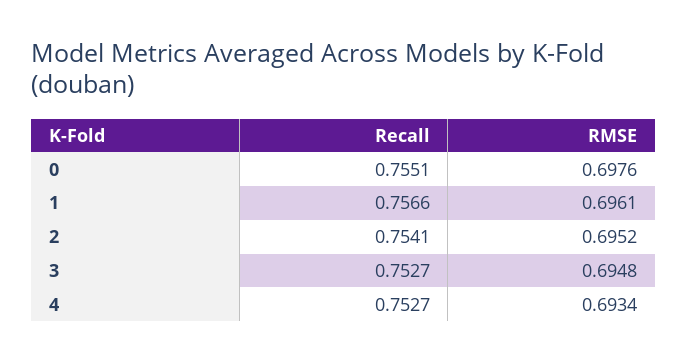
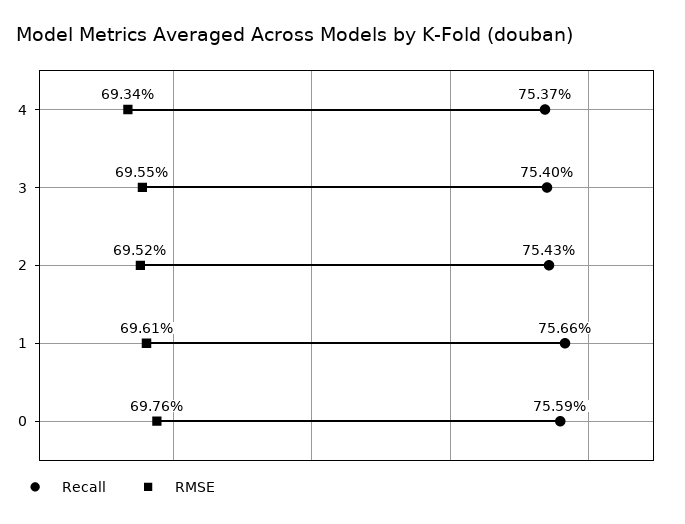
  {
    "Recall": {
-     "0": 0.7551,
+     "0": 0.7559,
      "1": 0.7566,
-     "2": 0.7541,
+     "2": 0.7543,
-     "3": 0.7527,
+     "3": 0.754,
-     "4": 0.7527
+     "4": 0.7537
    },
    "RMSE": {
      "0": 0.6976,
      "1": 0.6961,
      "2": 0.6952,
-     "3": 0.6948,
+     "3": 0.6955,
      "4": 0.6934
    }
  }

